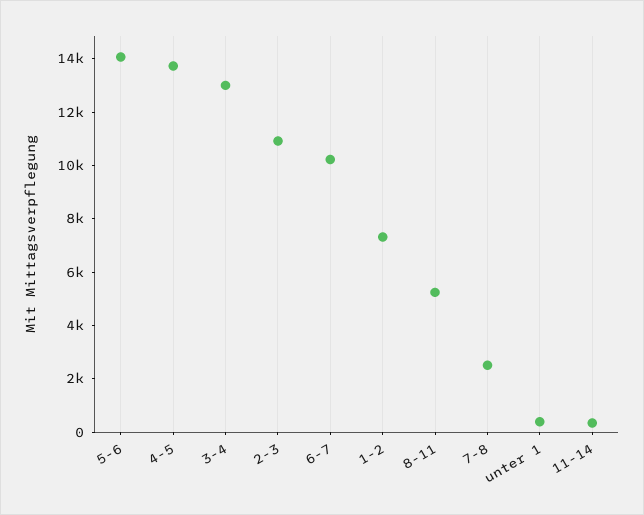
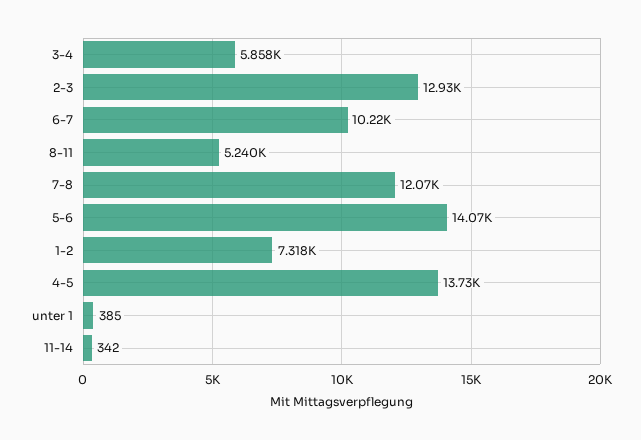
  {
    "5-6": 14070,
    "4-5": 13730,
-   "3-4": 13000,
+   "3-4": 5858,
-   "2-3": 11000,
+   "2-3": 12930,
    "6-7": 10220,
    "1-2": 7318,
    "8-11": 5240,
-   "7-8": 2500,
+   "7-8": 12070,
    "unter 1": 385,
    "11-14": 342
  }

